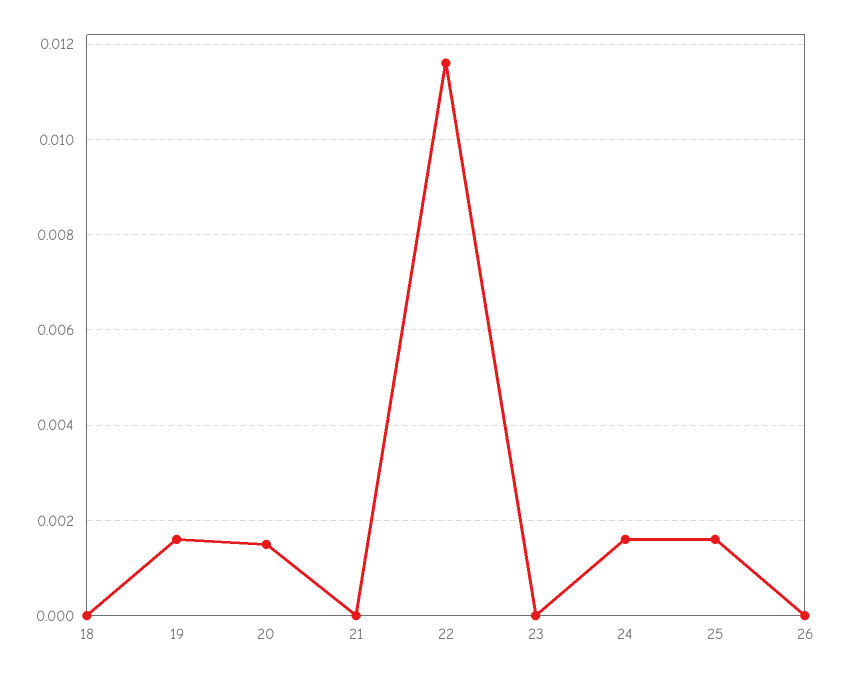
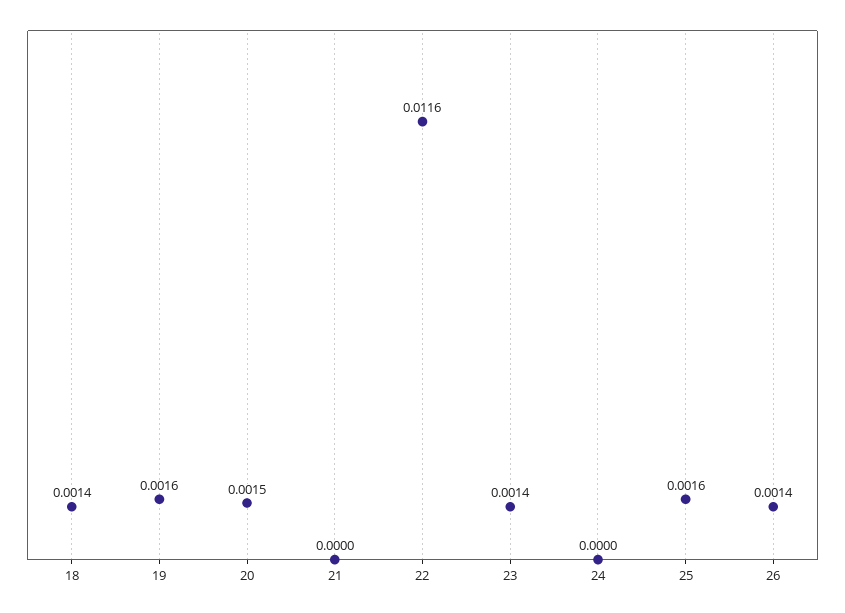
  {
-   "18": 0,
+   "18": 0.0014,
    "19": 0.0016,
    "20": 0.0015,
    "21": 0,
    "22": 0.0116,
-   "23": 0,
+   "23": 0.0014,
-   "24": 0.0015,
+   "24": 0,
    "25": 0.0016,
-   "26": 0
+   "26": 0.0014
  }

